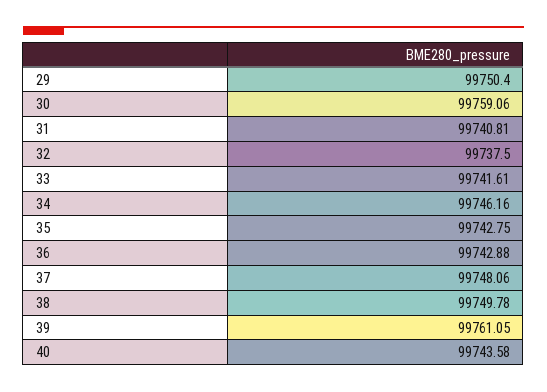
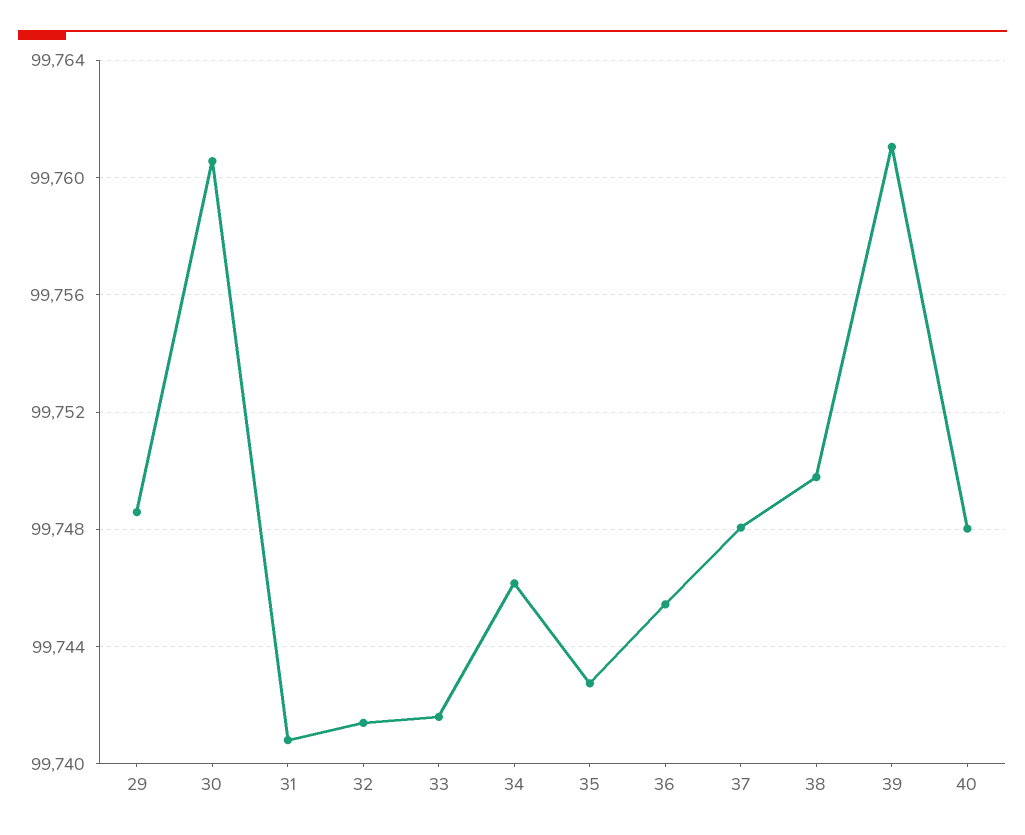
  {
-   "29": 99750.4,
+   "29": 99748.5,
-   "30": 99759.06,
+   "30": 99760.5,
    "31": 99740.81,
-   "32": 99737.5,
+   "32": 99741.5,
    "33": 99741.61,
    "34": 99746.16,
    "35": 99742.75,
-   "36": 99742.88,
+   "36": 99745.5,
    "37": 99748.06,
    "38": 99749.78,
    "39": 99761.05,
-   "40": 99743.58
+   "40": 99748
  }

